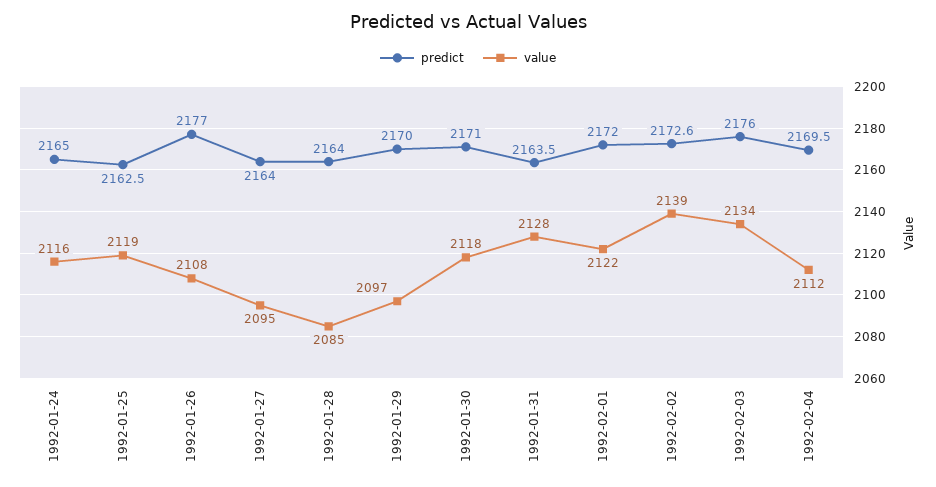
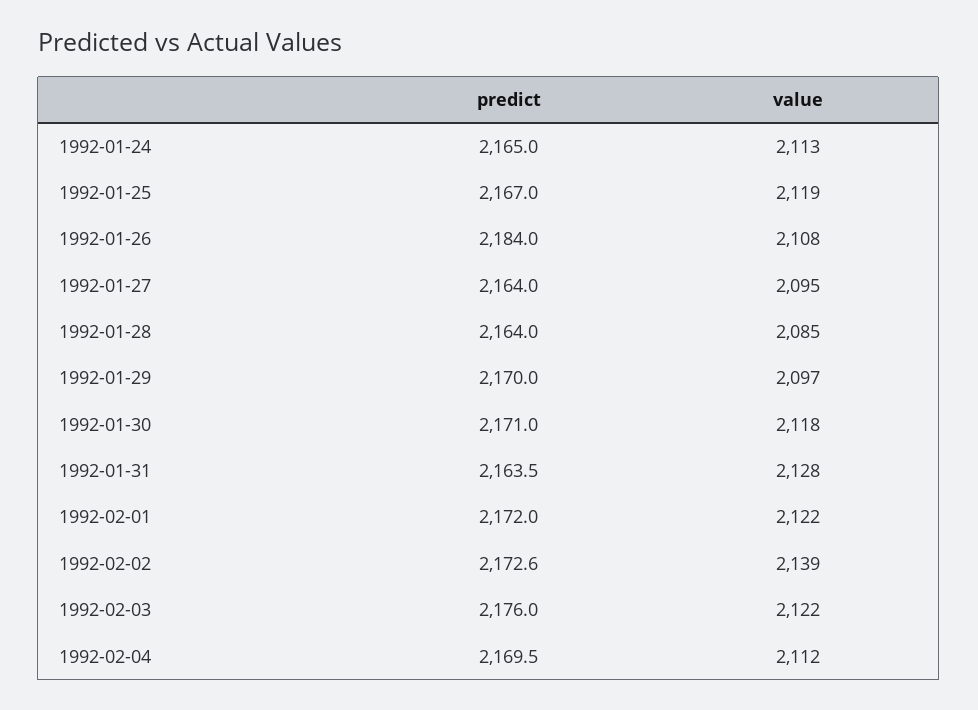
  {
    "predict": {
      "1992-01-24": 2165,
-     "1992-01-25": 2162.5,
+     "1992-01-25": 2167,
-     "1992-01-26": 2177,
+     "1992-01-26": 2184,
      "1992-01-27": 2164,
      "1992-01-28": 2164,
      "1992-01-29": 2170,
      "1992-01-30": 2171,
      "1992-01-31": 2163.5,
      "1992-02-01": 2172,
      "1992-02-02": 2172.6,
      "1992-02-03": 2176,
      "1992-02-04": 2169.5
    },
    "value": {
-     "1992-01-24": 2116,
+     "1992-01-24": 2113,
      "1992-01-25": 2119,
      "1992-01-26": 2108,
      "1992-01-27": 2095,
      "1992-01-28": 2085,
      "1992-01-29": 2097,
      "1992-01-30": 2118,
      "1992-01-31": 2128,
      "1992-02-01": 2122,
      "1992-02-02": 2139,
-     "1992-02-03": 2134,
+     "1992-02-03": 2122,
      "1992-02-04": 2112
    }
  }

